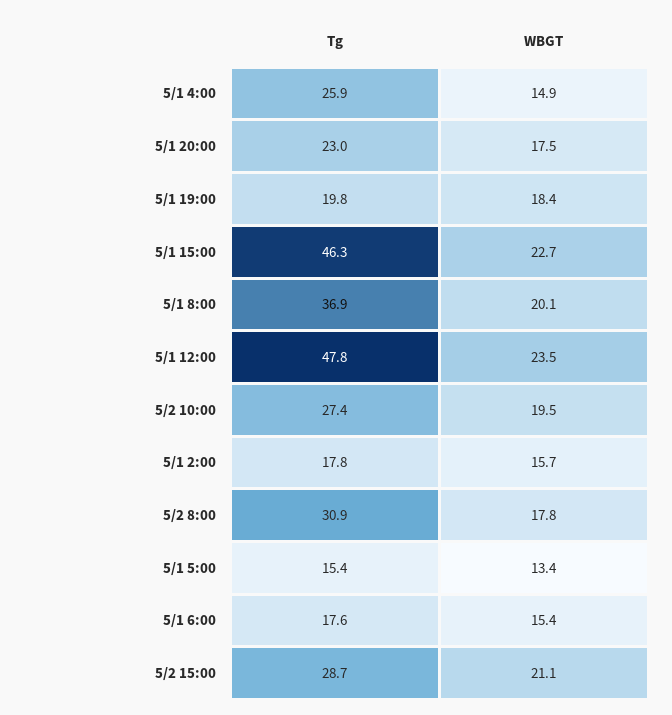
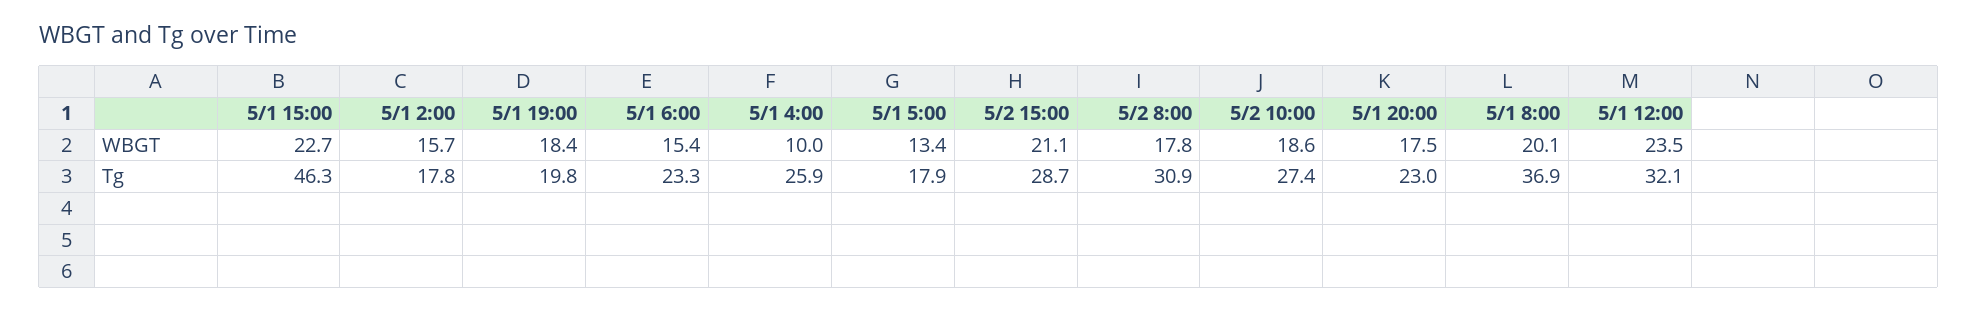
  {
    "Tg": {
      "5/1 4:00": 25.9,
      "5/1 20:00": 23,
      "5/1 19:00": 19.8,
      "5/1 15:00": 46.3,
      "5/1 8:00": 36.9,
-     "5/1 12:00": 47.8,
+     "5/1 12:00": 32.1,
      "5/2 10:00": 27.4,
      "5/1 2:00": 17.8,
      "5/2 8:00": 30.9,
-     "5/1 5:00": 15.4,
+     "5/1 5:00": 17.9,
-     "5/1 6:00": 17.6,
+     "5/1 6:00": 23.3,
      "5/2 15:00": 28.7
    },
    "WBGT": {
-     "5/1 4:00": 14.9,
+     "5/1 4:00": 10,
      "5/1 20:00": 17.5,
      "5/1 19:00": 18.4,
      "5/1 15:00": 22.7,
      "5/1 8:00": 20.1,
      "5/1 12:00": 23.5,
-     "5/2 10:00": 19.5,
+     "5/2 10:00": 18.6,
      "5/1 2:00": 15.7,
      "5/2 8:00": 17.8,
      "5/1 5:00": 13.4,
      "5/1 6:00": 15.4,
      "5/2 15:00": 21.1
    }
  }

